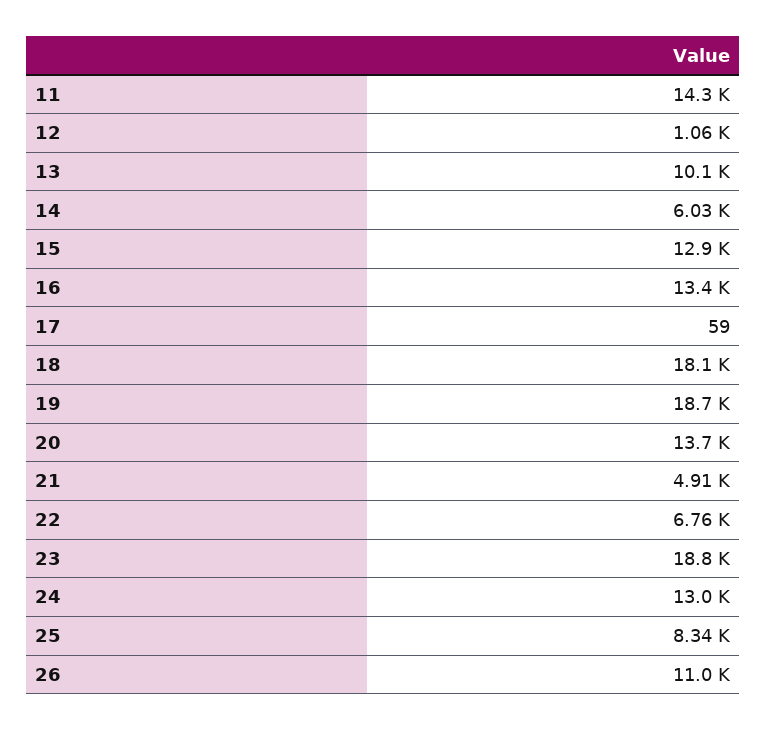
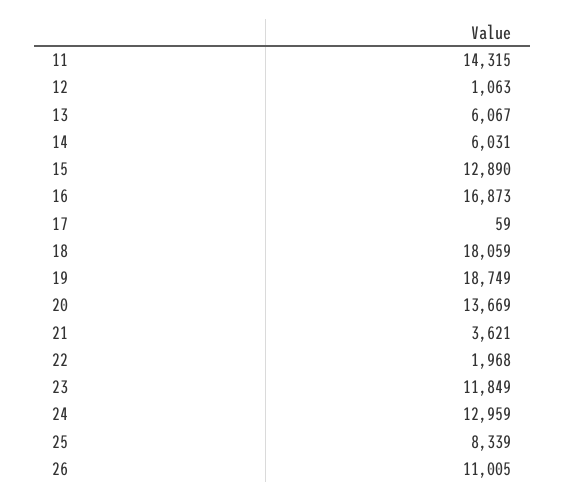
  {
    "11": 14315,
    "12": 1063,
-   "13": 10100,
+   "13": 6067,
    "14": 6031,
    "15": 12890,
-   "16": 13400,
+   "16": 16873,
    "17": 59,
    "18": 18059,
    "19": 18749,
    "20": 13669,
-   "21": 4910,
+   "21": 3621,
-   "22": 6760,
+   "22": 1968,
-   "23": 18800,
+   "23": 11849,
    "24": 12959,
    "25": 8339,
    "26": 11005
  }

